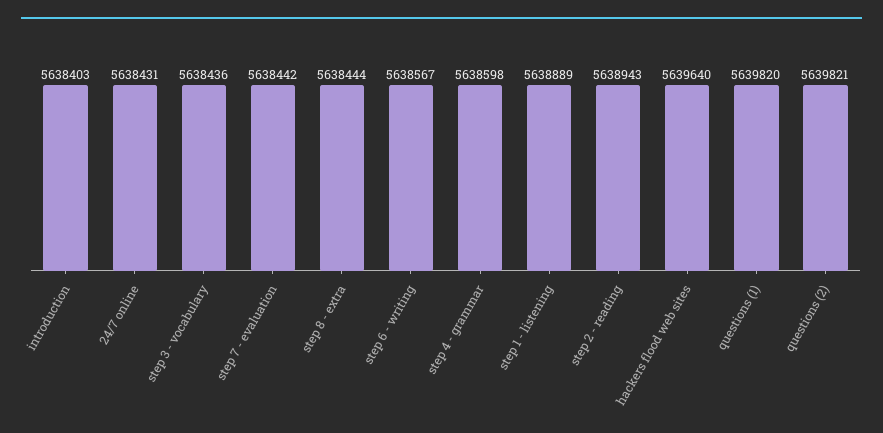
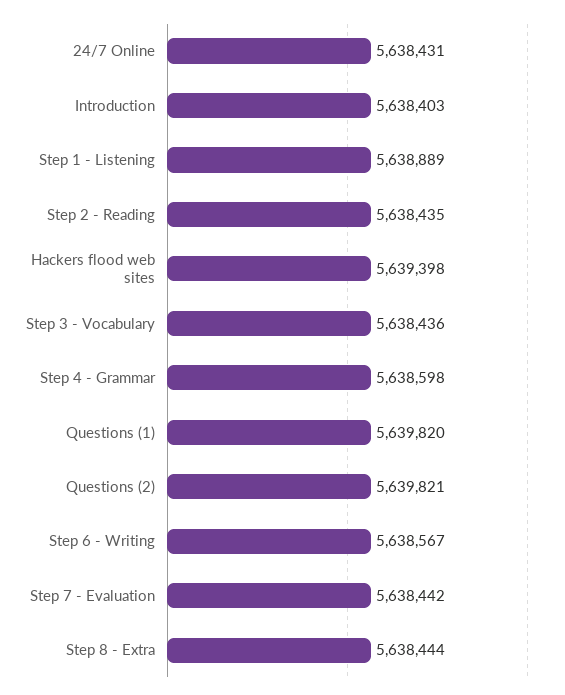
  {
    "introduction": 5638403,
    "24/7 online": 5638431,
    "step 3 - vocabulary": 5638436,
    "step 7 - evaluation": 5638442,
    "step 8 - extra": 5638444,
    "step 6 - writing": 5638567,
    "step 4 - grammar": 5638598,
    "step 1 - listening": 5638889,
-   "step 2 - reading": 5638943,
+   "step 2 - reading": 5638435,
-   "hackers flood web sites": 5639640,
+   "hackers flood web sites": 5639398,
    "questions (1)": 5639820,
    "questions (2)": 5639821
  }

